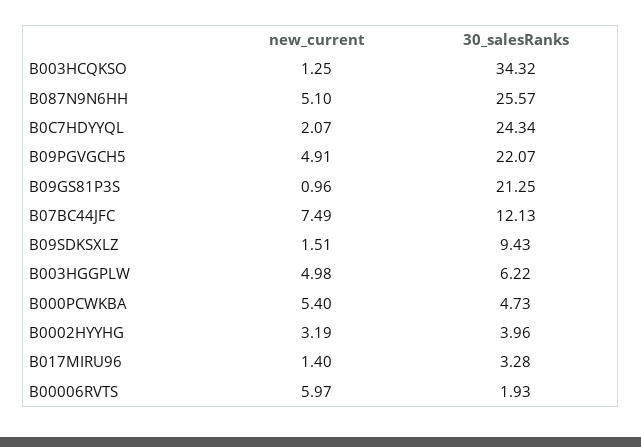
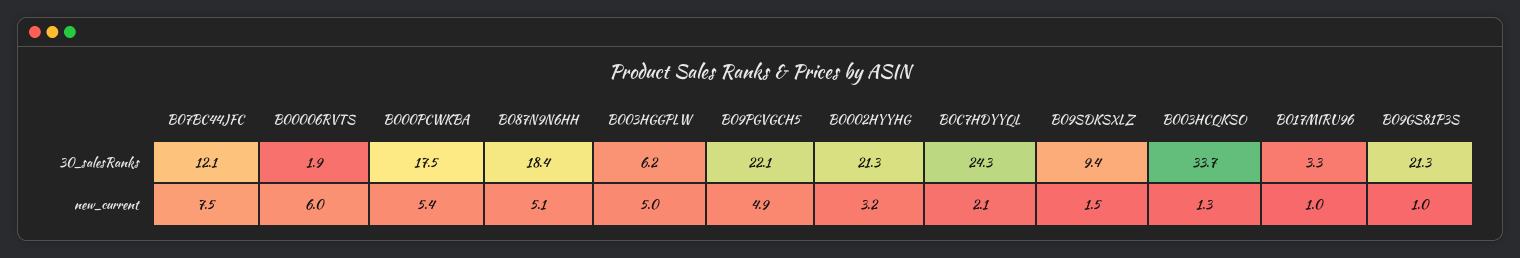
  {
    "new_current": {
      "B003HCQKSO": 1.25,
      "B087N9N6HH": 5.1,
      "B0C7HDYYQL": 2.07,
      "B09PGVGCH5": 4.91,
      "B09GS81P3S": 0.96,
      "B07BC44JFC": 7.49,
      "B09SDKSXLZ": 1.51,
      "B003HGGPLW": 4.98,
      "B000PCWKBA": 5.4,
      "B0002HYYHG": 3.19,
-     "B017MIRU96": 1.4,
+     "B017MIRU96": 1,
      "B00006RVTS": 5.97
    },
    "30_salesRanks": {
-     "B003HCQKSO": 34.32,
+     "B003HCQKSO": 33.7,
-     "B087N9N6HH": 25.57,
+     "B087N9N6HH": 18.4,
      "B0C7HDYYQL": 24.34,
      "B09PGVGCH5": 22.07,
      "B09GS81P3S": 21.25,
      "B07BC44JFC": 12.13,
      "B09SDKSXLZ": 9.43,
      "B003HGGPLW": 6.22,
-     "B000PCWKBA": 4.73,
+     "B000PCWKBA": 17.5,
-     "B0002HYYHG": 3.96,
+     "B0002HYYHG": 21.3,
      "B017MIRU96": 3.28,
      "B00006RVTS": 1.93
    }
  }

